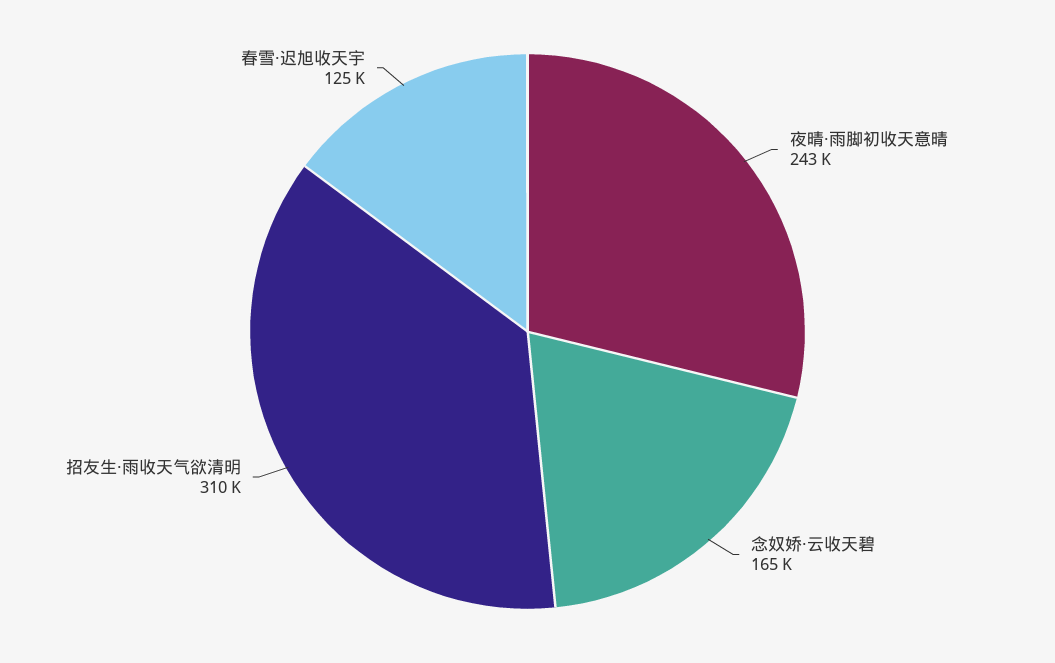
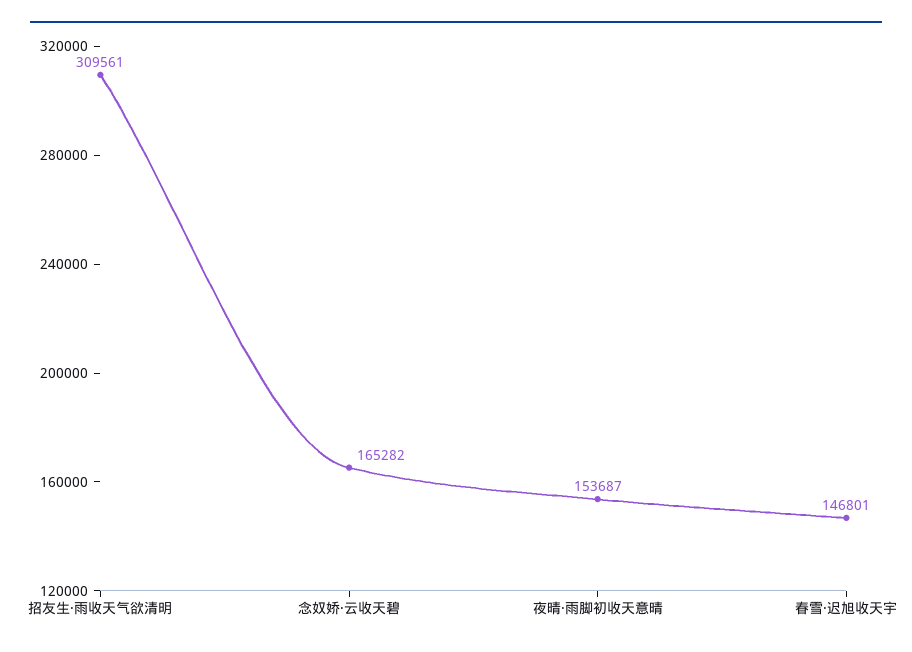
  {
-   "夜晴·雨脚初收天意晴": 243000,
+   "夜晴·雨脚初收天意晴": 153687,
    "念奴娇·云收天碧": 165282,
    "招友生·雨收天气欲清明": 309561,
-   "春雪·迟旭收天宇": 125000
+   "春雪·迟旭收天宇": 146801
  }

